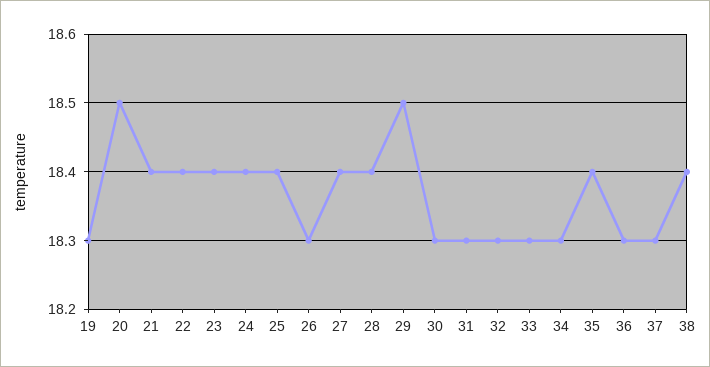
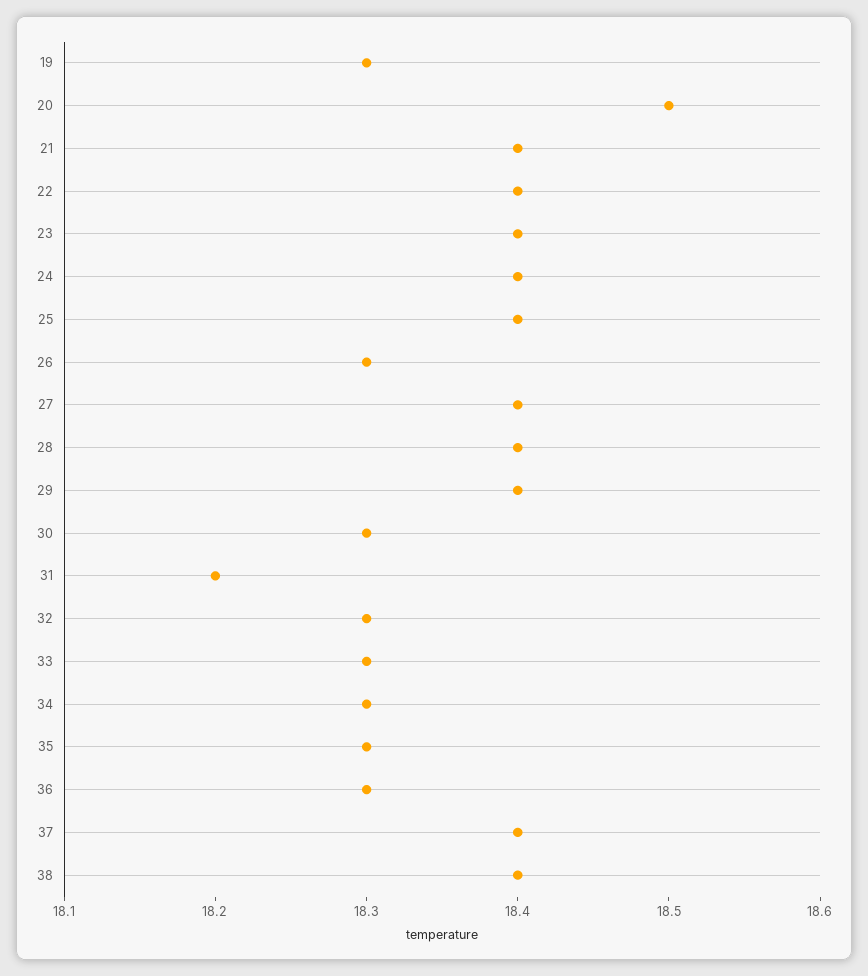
  {
    "19": 18.3,
    "20": 18.5,
    "21": 18.4,
    "22": 18.4,
    "23": 18.4,
    "24": 18.4,
    "25": 18.4,
    "26": 18.3,
    "27": 18.4,
    "28": 18.4,
-   "29": 18.5,
+   "29": 18.4,
    "30": 18.3,
-   "31": 18.3,
+   "31": 18.2,
    "32": 18.3,
    "33": 18.3,
    "34": 18.3,
-   "35": 18.4,
+   "35": 18.3,
    "36": 18.3,
-   "37": 18.3,
+   "37": 18.4,
    "38": 18.4
  }

